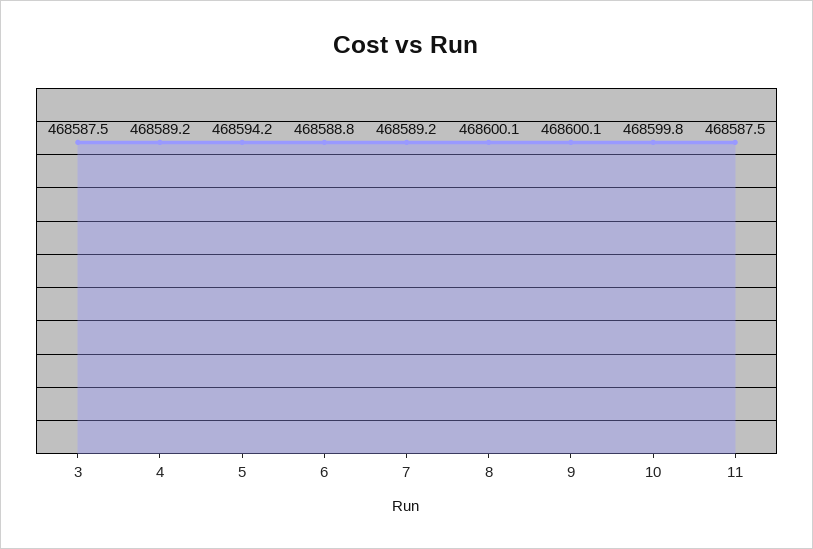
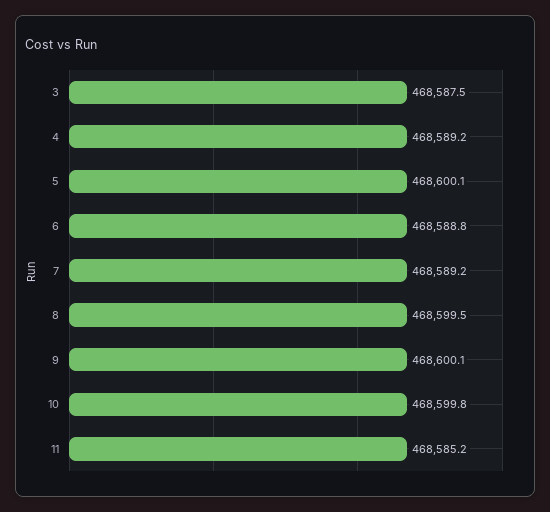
  {
    "3": 468587.5,
    "4": 468589.2,
-   "5": 468594.2,
+   "5": 468600.1,
    "6": 468588.8,
    "7": 468589.2,
-   "8": 468600.1,
+   "8": 468599.5,
    "9": 468600.1,
    "10": 468599.8,
-   "11": 468587.5
+   "11": 468585.2
  }

